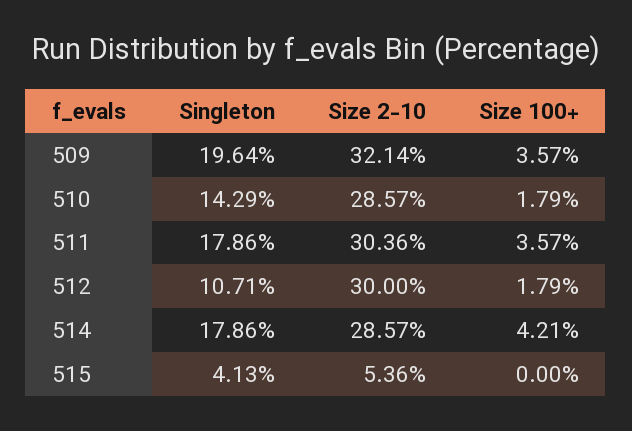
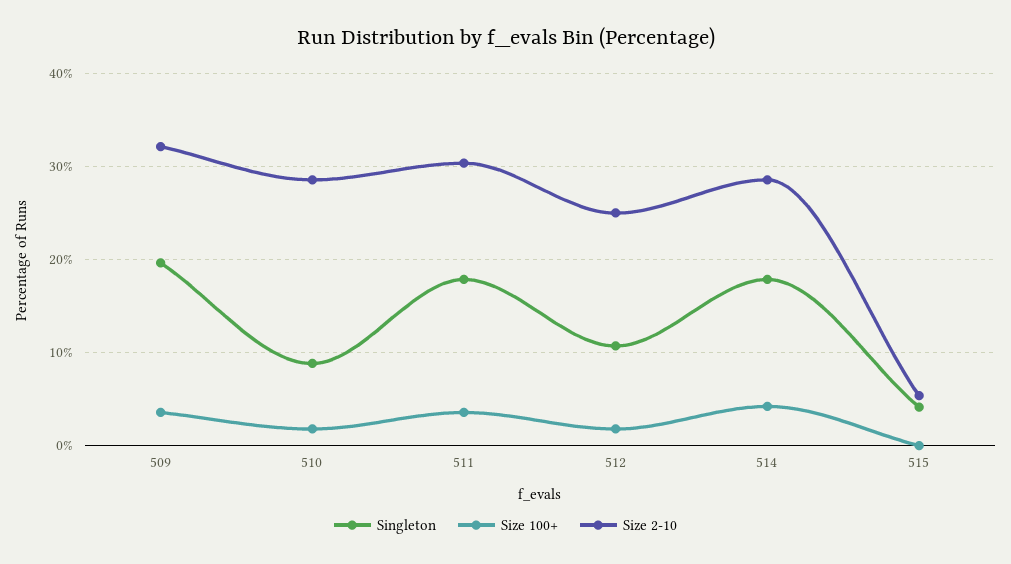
  {
    "Singleton": {
      "509": 19.64,
-     "510": 14.29,
+     "510": 9,
      "511": 17.86,
      "512": 10.71,
      "514": 17.86,
      "515": 4.13
    },
    "Size 2-10": {
      "509": 32.14,
      "510": 28.57,
      "511": 30.36,
-     "512": 30,
+     "512": 25,
      "514": 28.57,
      "515": 5.36
    },
    "Size 100+": {
      "509": 3.57,
      "510": 1.79,
      "511": 3.57,
      "512": 1.79,
      "514": 4.21,
      "515": 0
    }
  }

